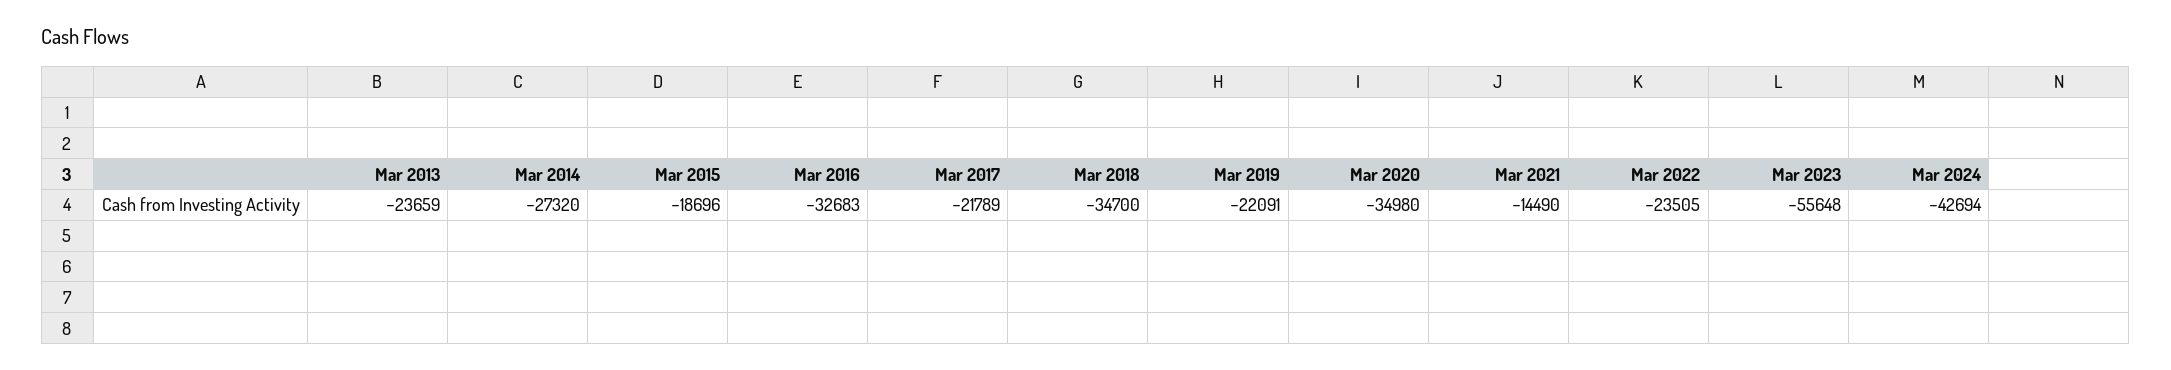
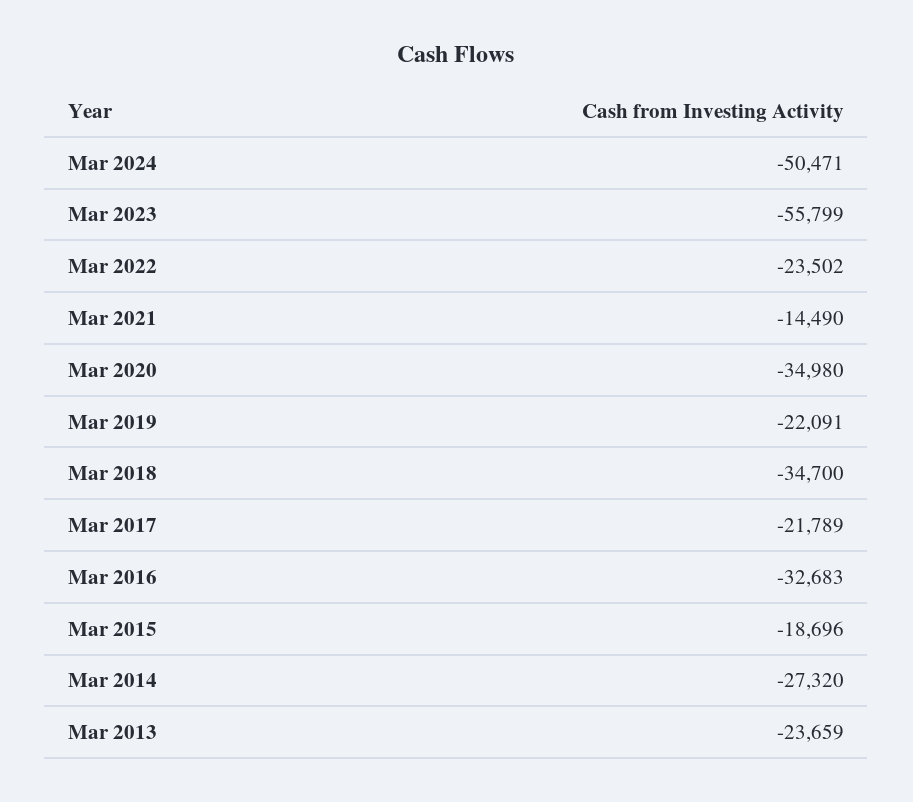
  {
    "Mar 2013": -23659,
    "Mar 2014": -27320,
    "Mar 2015": -18696,
    "Mar 2016": -32683,
    "Mar 2017": -21789,
    "Mar 2018": -34700,
    "Mar 2019": -22091,
    "Mar 2020": -34980,
    "Mar 2021": -14490,
-   "Mar 2022": -23505,
+   "Mar 2022": -23502,
-   "Mar 2023": -55648,
+   "Mar 2023": -55799,
-   "Mar 2024": -42694
+   "Mar 2024": -50471
  }

